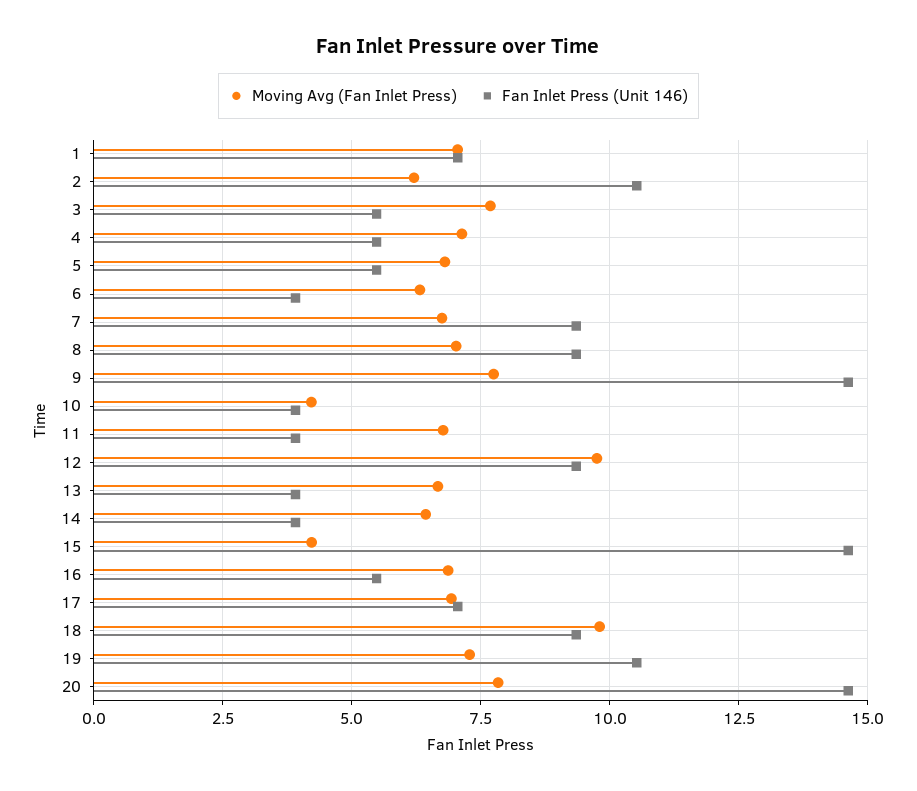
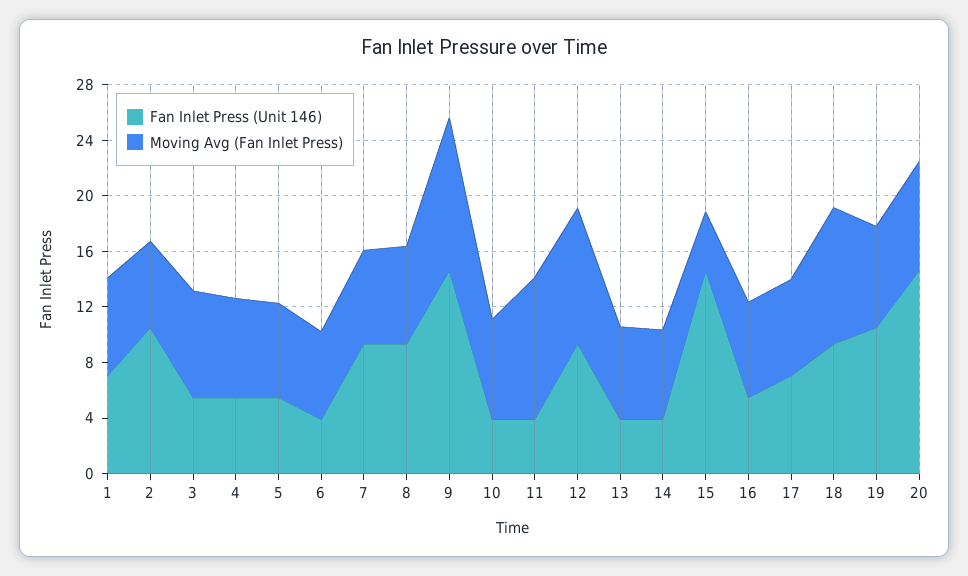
  {
    "Moving Avg (Fan Inlet Press)": {
      "1": 7,
      "2": 6.25,
      "3": 7.75,
      "4": 7.25,
      "5": 6.75,
      "6": 6.25,
      "7": 6.75,
      "8": 7,
-     "9": 7.75,
+     "9": 11,
-     "10": 4.25,
+     "10": 7,
-     "11": 6.75,
+     "11": 10,
      "12": 9.75,
      "13": 6.75,
      "14": 6.5,
      "15": 4.25,
      "16": 6.75,
      "17": 7,
      "18": 9.75,
      "19": 7.25,
      "20": 7.75
    },
    "Fan Inlet Press (Unit 146)": {
      "1": 7,
      "2": 10.5,
      "3": 5.5,
      "4": 5.5,
      "5": 5.5,
      "6": 4,
      "7": 9.25,
      "8": 9.25,
      "9": 14.5,
      "10": 4,
      "11": 4,
      "12": 9.25,
      "13": 4,
      "14": 4,
      "15": 14.5,
      "16": 5.5,
      "17": 7,
      "18": 9.25,
      "19": 10.5,
      "20": 14.5
    }
  }

